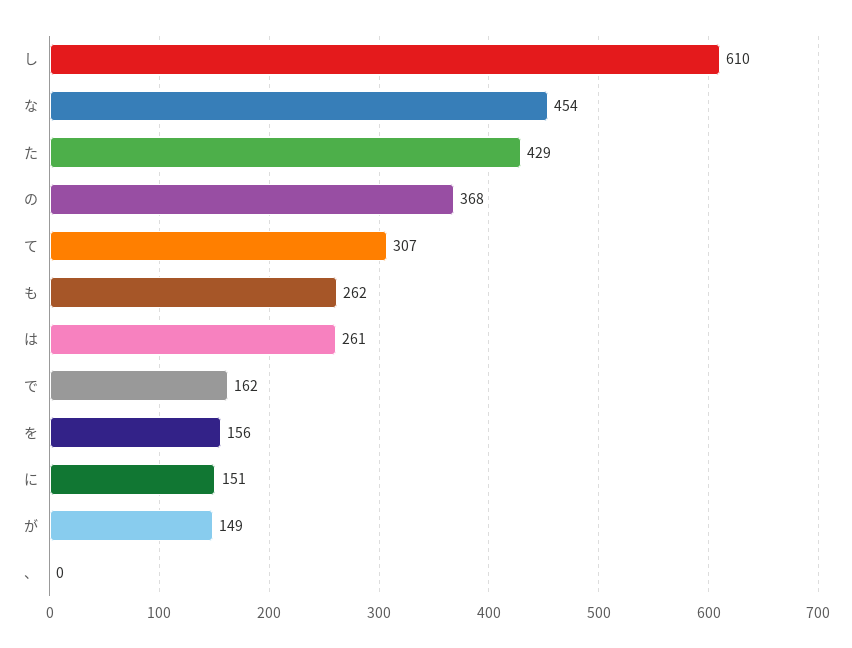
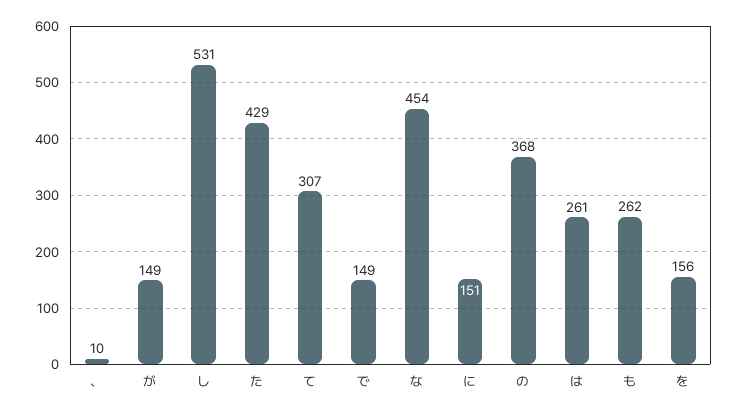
  {
-   "し": 610,
+   "し": 531,
    "な": 454,
    "た": 429,
    "の": 368,
    "て": 307,
    "も": 262,
    "は": 261,
-   "で": 162,
+   "で": 149,
    "を": 156,
    "に": 151,
    "が": 149,
-   "、": 0
+   "、": 10
  }

